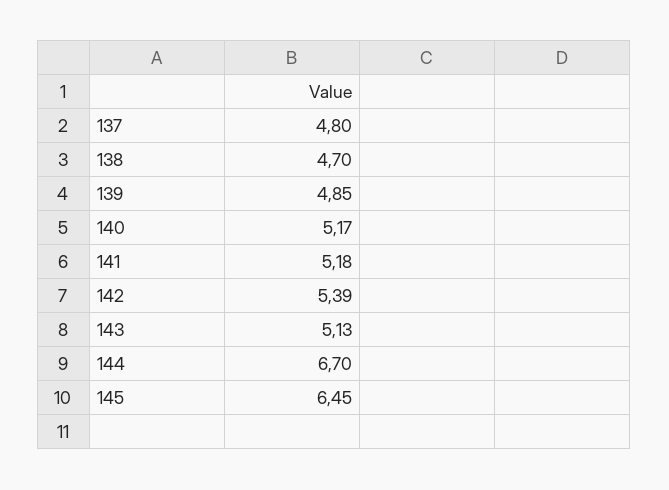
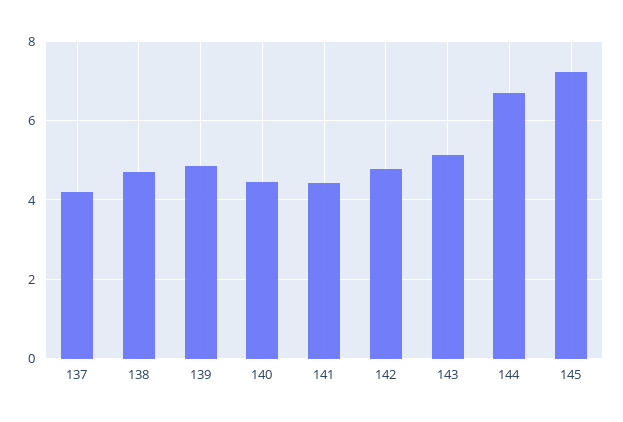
  {
-   "137": 4.8,
+   "137": 4.2,
    "138": 4.7,
    "139": 4.85,
-   "140": 5.17,
+   "140": 4.4,
-   "141": 5.18,
+   "141": 4.4,
-   "142": 5.39,
+   "142": 4.8,
    "143": 5.13,
    "144": 6.7,
-   "145": 6.45
+   "145": 7.2
  }

